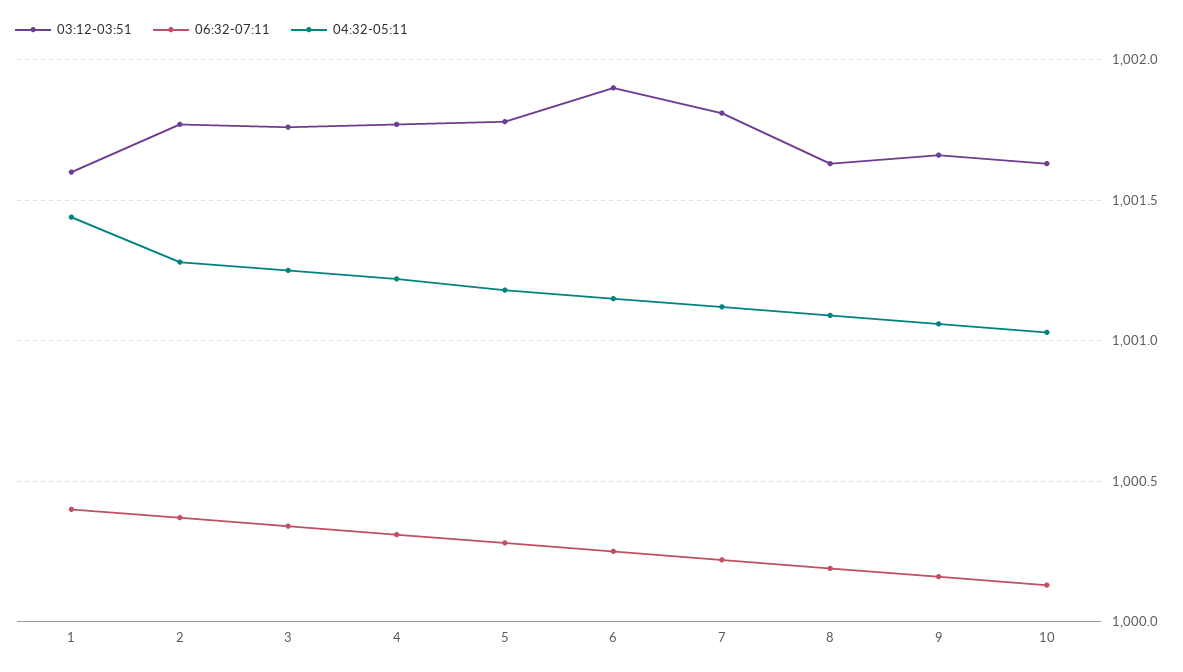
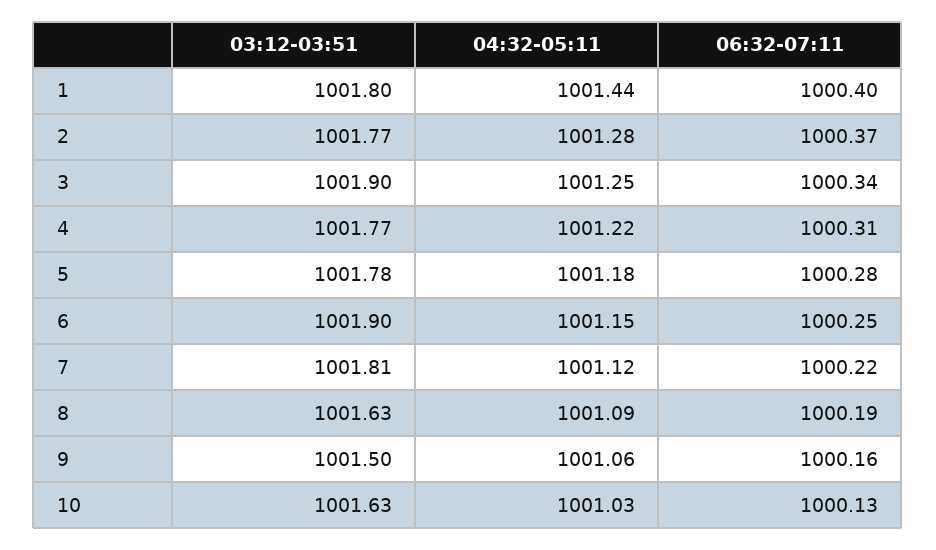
  {
    "03:12-03:51": {
-     "1": 1001.6,
+     "1": 1001.8,
      "2": 1001.77,
-     "3": 1001.75,
+     "3": 1001.9,
      "4": 1001.77,
      "5": 1001.78,
      "6": 1001.9,
      "7": 1001.81,
      "8": 1001.63,
-     "9": 1001.65,
+     "9": 1001.5,
      "10": 1001.63
    },
    "06:32-07:11": {
      "1": 1000.4,
      "2": 1000.37,
      "3": 1000.34,
      "4": 1000.31,
      "5": 1000.28,
      "6": 1000.25,
      "7": 1000.22,
      "8": 1000.19,
      "9": 1000.16,
      "10": 1000.13
    },
    "04:32-05:11": {
      "1": 1001.44,
      "2": 1001.28,
      "3": 1001.25,
      "4": 1001.22,
      "5": 1001.18,
      "6": 1001.15,
      "7": 1001.12,
      "8": 1001.09,
      "9": 1001.06,
      "10": 1001.03
    }
  }

